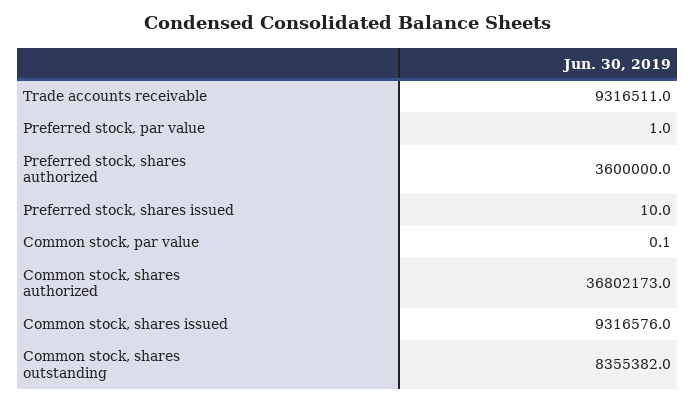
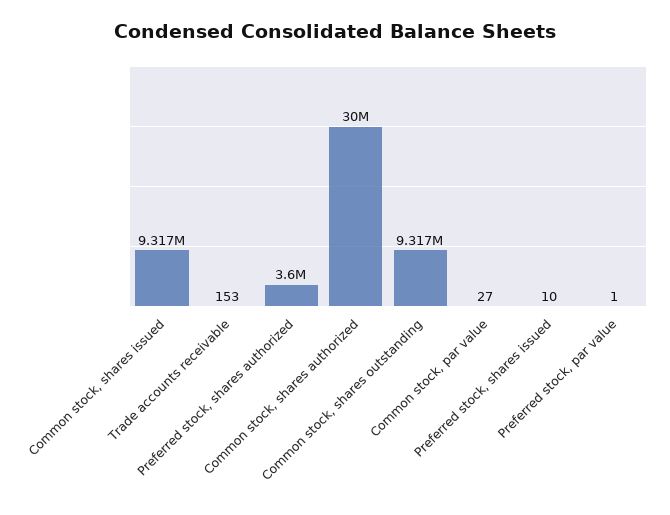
  {
-   "Trade accounts receivable": 9316511,
+   "Trade accounts receivable": 153,
    "Preferred stock, par value": 1,
    "Preferred stock, shares authorized": 3600000,
    "Preferred stock, shares issued": 10,
-   "Common stock, par value": 0.1,
+   "Common stock, par value": 27,
-   "Common stock, shares authorized": 36802173,
+   "Common stock, shares authorized": 30000000,
    "Common stock, shares issued": 9316576,
-   "Common stock, shares outstanding": 8355382
+   "Common stock, shares outstanding": 9317000
  }

